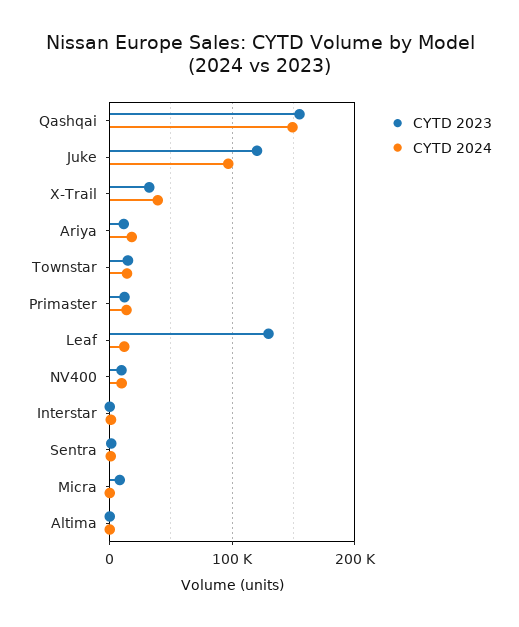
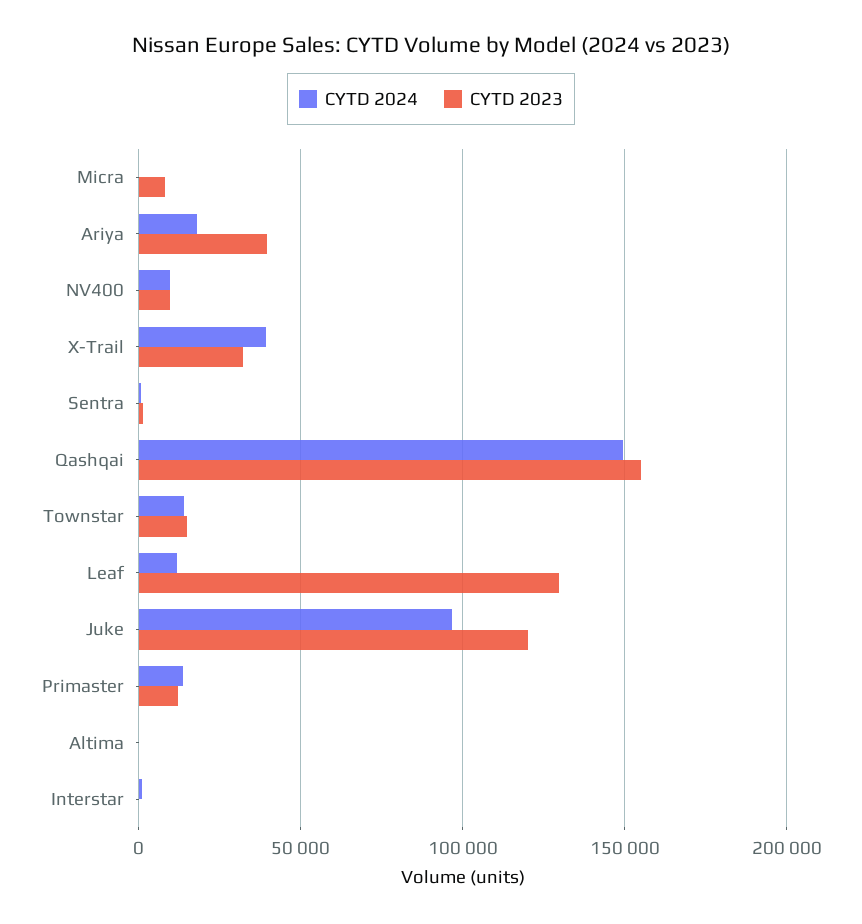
  {
    "CYTD 2023": {
      "Qashqai": 155000,
      "Juke": 120000,
      "X-Trail": 30000,
-     "Ariya": 10000,
+     "Ariya": 40000,
      "Townstar": 15000,
      "Primaster": 10000,
      "Leaf": 130000,
      "NV400": 10000,
      "Interstar": 0,
      "Sentra": 0,
      "Micra": 10000,
      "Altima": 0
    },
    "CYTD 2024": {
      "Qashqai": 150000,
      "Juke": 95000,
      "X-Trail": 40000,
      "Ariya": 20000,
      "Townstar": 15000,
      "Primaster": 15000,
      "Leaf": 10000,
      "NV400": 10000,
      "Interstar": 0,
      "Sentra": 0,
      "Micra": 0,
      "Altima": 0
    }
  }

